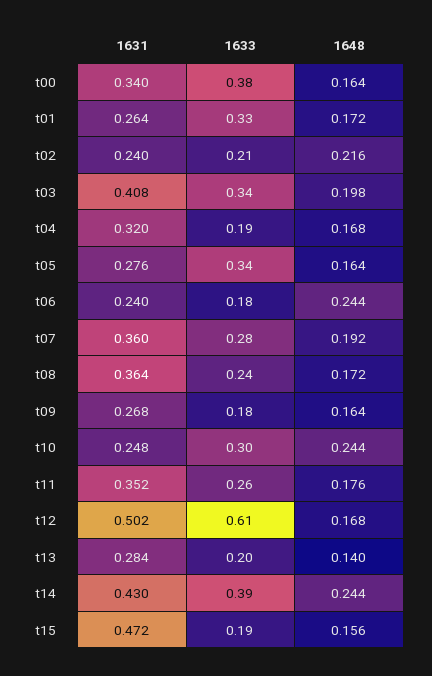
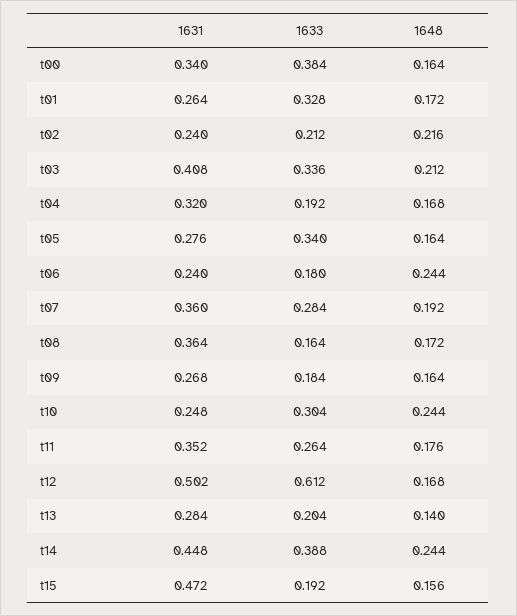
  {
    "1631": {
      "t00": 0.34,
      "t01": 0.264,
      "t02": 0.24,
      "t03": 0.408,
      "t04": 0.32,
      "t05": 0.276,
      "t06": 0.24,
      "t07": 0.36,
      "t08": 0.364,
      "t09": 0.268,
      "t10": 0.248,
      "t11": 0.352,
      "t12": 0.502,
      "t13": 0.284,
-     "t14": 0.43,
+     "t14": 0.448,
      "t15": 0.472
    },
    "1633": {
      "t00": 0.384,
      "t01": 0.328,
      "t02": 0.212,
      "t03": 0.336,
      "t04": 0.192,
      "t05": 0.34,
      "t06": 0.18,
      "t07": 0.284,
-     "t08": 0.24,
+     "t08": 0.164,
      "t09": 0.184,
      "t10": 0.304,
      "t11": 0.264,
      "t12": 0.612,
      "t13": 0.204,
      "t14": 0.388,
      "t15": 0.192
    },
    "1648": {
      "t00": 0.164,
      "t01": 0.172,
      "t02": 0.216,
-     "t03": 0.198,
+     "t03": 0.212,
      "t04": 0.168,
      "t05": 0.164,
      "t06": 0.244,
      "t07": 0.192,
      "t08": 0.172,
      "t09": 0.164,
      "t10": 0.244,
      "t11": 0.176,
      "t12": 0.168,
      "t13": 0.14,
      "t14": 0.244,
      "t15": 0.156
    }
  }

